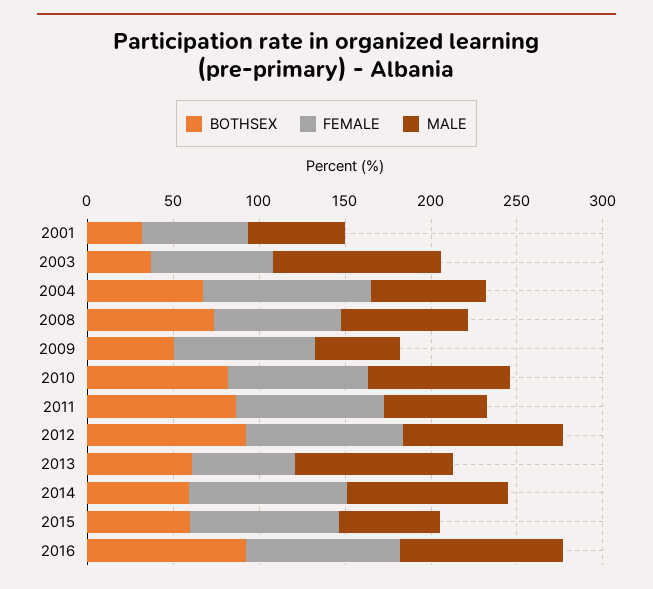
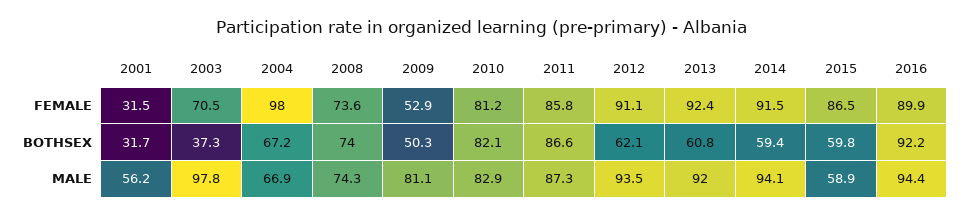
  {
    "BOTHSEX": {
      "2001": 31.7,
      "2003": 37.3,
      "2004": 67.2,
      "2008": 74,
      "2009": 50.3,
      "2010": 82.1,
      "2011": 86.6,
-     "2012": 90,
+     "2012": 62.1,
      "2013": 60.8,
      "2014": 59.4,
      "2015": 59.8,
      "2016": 92.2
    },
    "FEMALE": {
-     "2001": 60,
+     "2001": 31.5,
      "2003": 70.5,
      "2004": 98,
      "2008": 73.6,
-     "2009": 80,
+     "2009": 52.9,
      "2010": 81.2,
      "2011": 85.8,
      "2012": 91.1,
-     "2013": 60,
+     "2013": 92.4,
      "2014": 91.5,
      "2015": 86.5,
      "2016": 89.9
    },
    "MALE": {
      "2001": 56.2,
      "2003": 97.8,
      "2004": 66.9,
      "2008": 74.3,
-     "2009": 50,
+     "2009": 81.1,
      "2010": 82.9,
-     "2011": 60,
+     "2011": 87.3,
      "2012": 93.5,
      "2013": 92,
      "2014": 94.1,
      "2015": 58.9,
      "2016": 94.4
    }
  }

